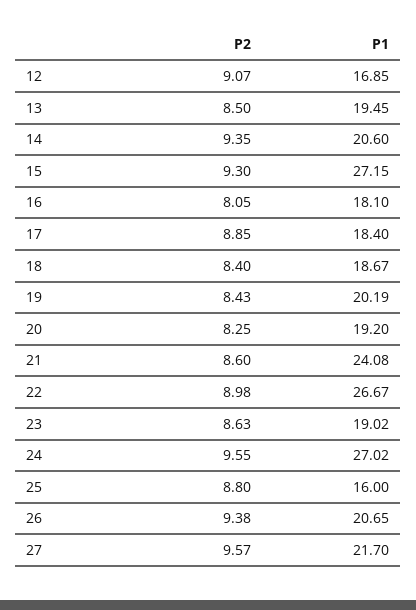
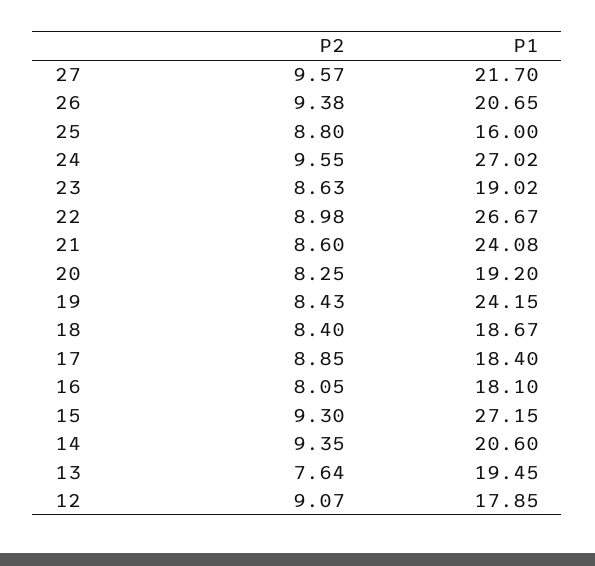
  {
    "P2": {
      "12": 9.07,
-     "13": 8.5,
+     "13": 7.64,
      "14": 9.35,
      "15": 9.3,
      "16": 8.05,
      "17": 8.85,
      "18": 8.4,
      "19": 8.43,
      "20": 8.25,
      "21": 8.6,
      "22": 8.98,
      "23": 8.63,
      "24": 9.55,
      "25": 8.8,
      "26": 9.38,
      "27": 9.57
    },
    "P1": {
-     "12": 16.85,
+     "12": 17.85,
      "13": 19.45,
      "14": 20.6,
      "15": 27.15,
      "16": 18.1,
      "17": 18.4,
      "18": 18.67,
-     "19": 20.19,
+     "19": 24.15,
      "20": 19.2,
      "21": 24.08,
      "22": 26.67,
      "23": 19.02,
      "24": 27.02,
      "25": 16,
      "26": 20.65,
      "27": 21.7
    }
  }

